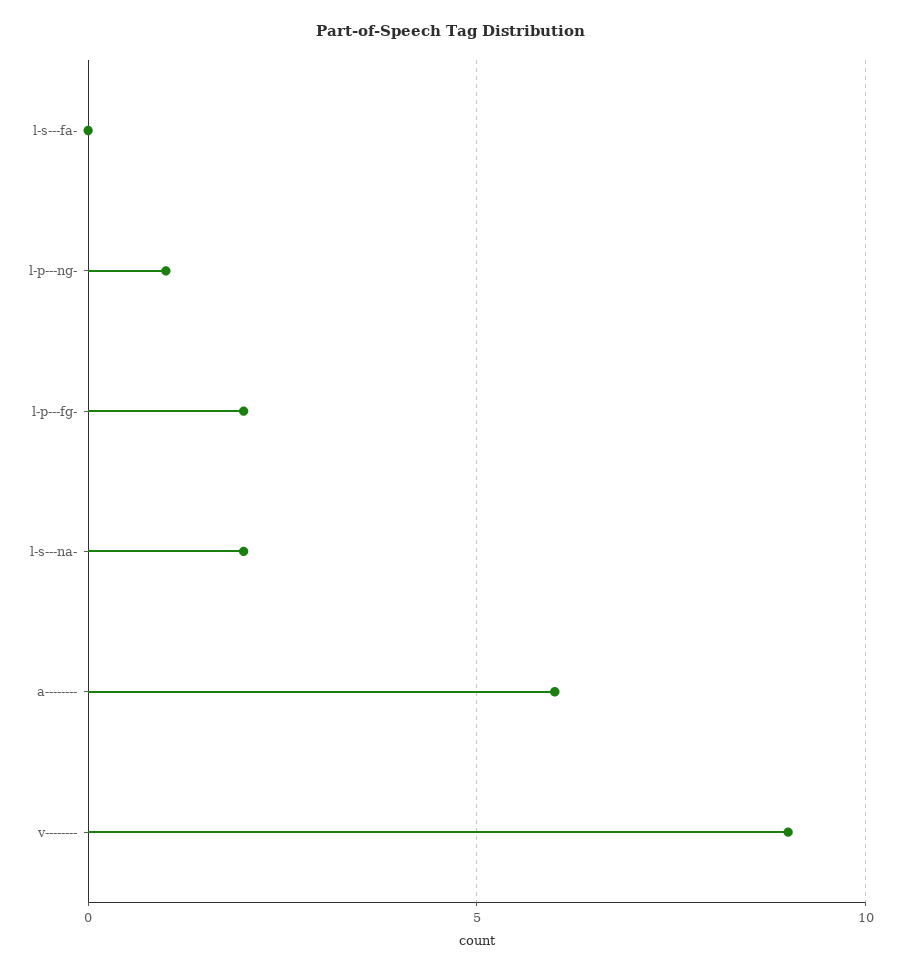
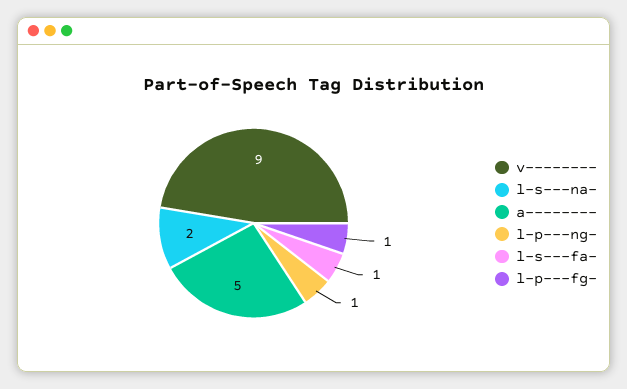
  {
-   "l-s---fa-": 0,
+   "l-s---fa-": 1,
    "l-p---ng-": 1,
-   "l-p---fg-": 2,
+   "l-p---fg-": 1,
    "l-s---na-": 2,
-   "a--------": 6,
+   "a--------": 5,
    "v--------": 9
  }

